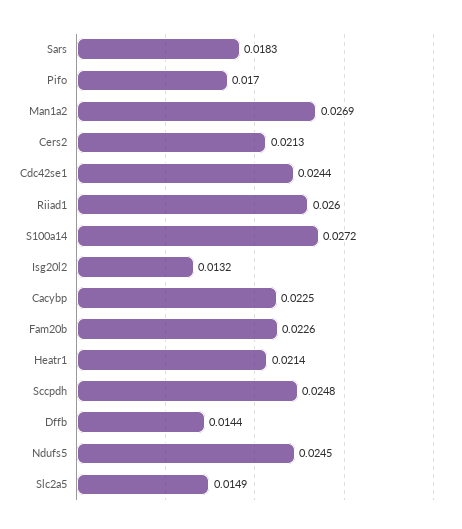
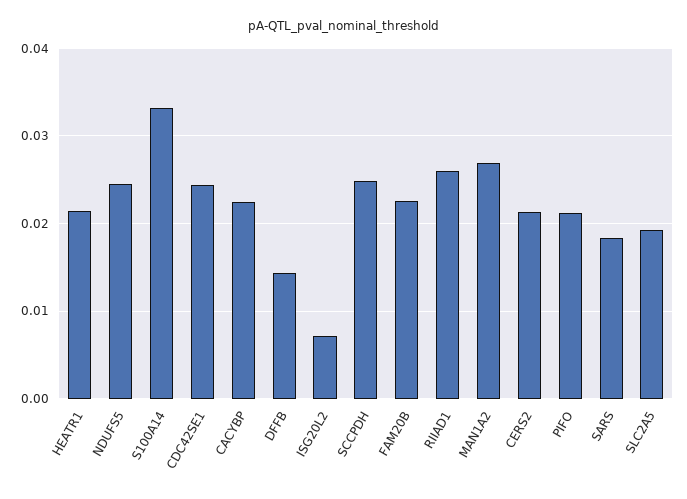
  {
    "Sars": 0.0183,
-   "Pifo": 0.017,
+   "Pifo": 0.021,
    "Man1a2": 0.0269,
    "Cers2": 0.0213,
    "Cdc42se1": 0.0244,
    "Riiad1": 0.026,
-   "S100a14": 0.0272,
+   "S100a14": 0.033,
-   "Isg20l2": 0.0132,
+   "Isg20l2": 0.007,
    "Cacybp": 0.0225,
    "Fam20b": 0.0226,
    "Heatr1": 0.0214,
    "Sccpdh": 0.0248,
    "Dffb": 0.0144,
    "Ndufs5": 0.0245,
-   "Slc2a5": 0.0149
+   "Slc2a5": 0.019
  }

